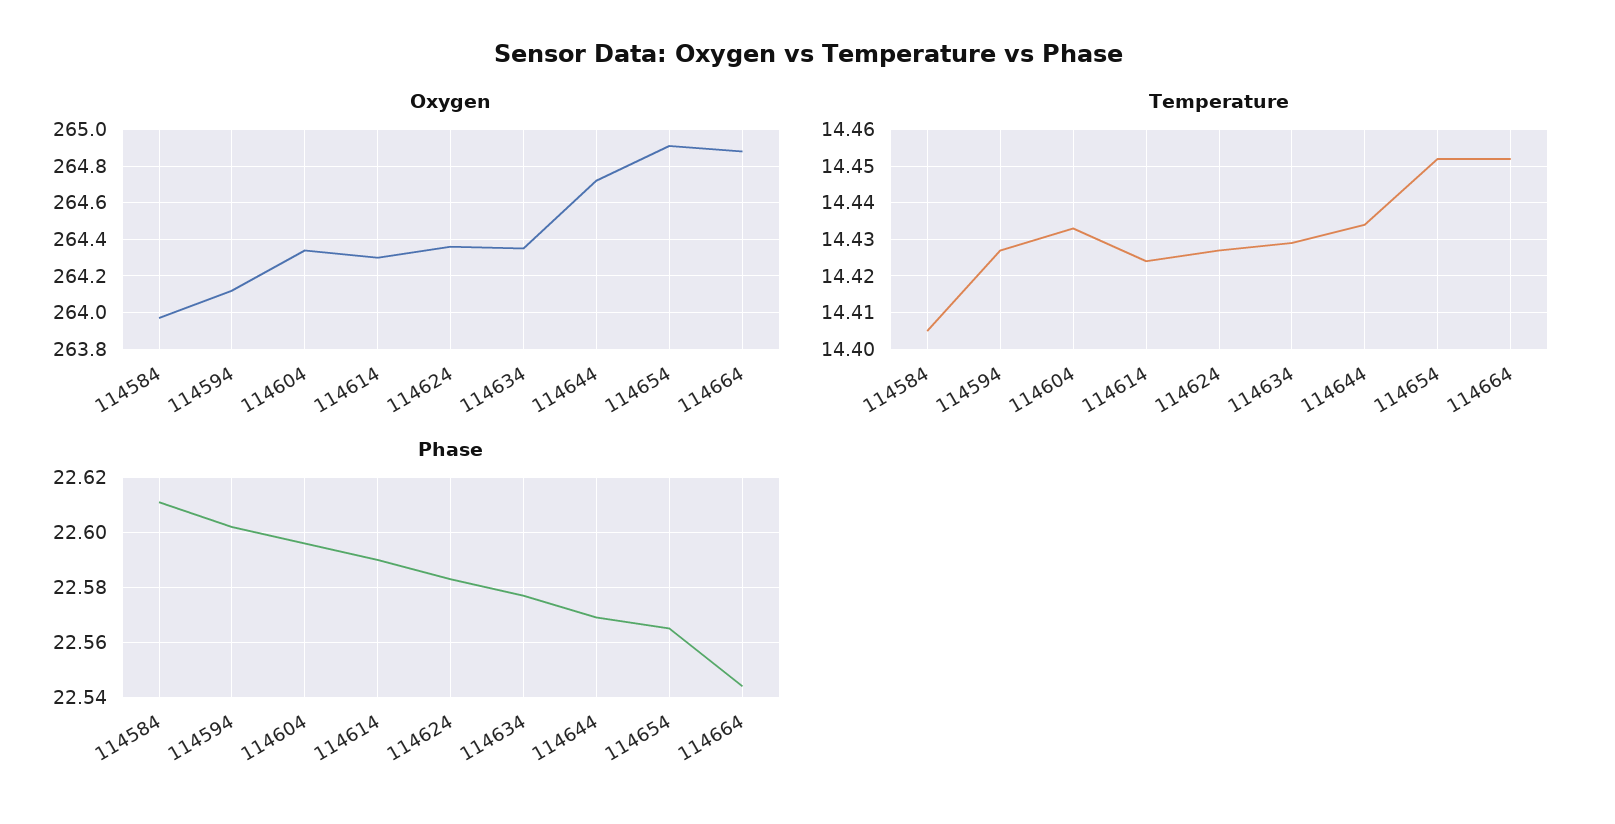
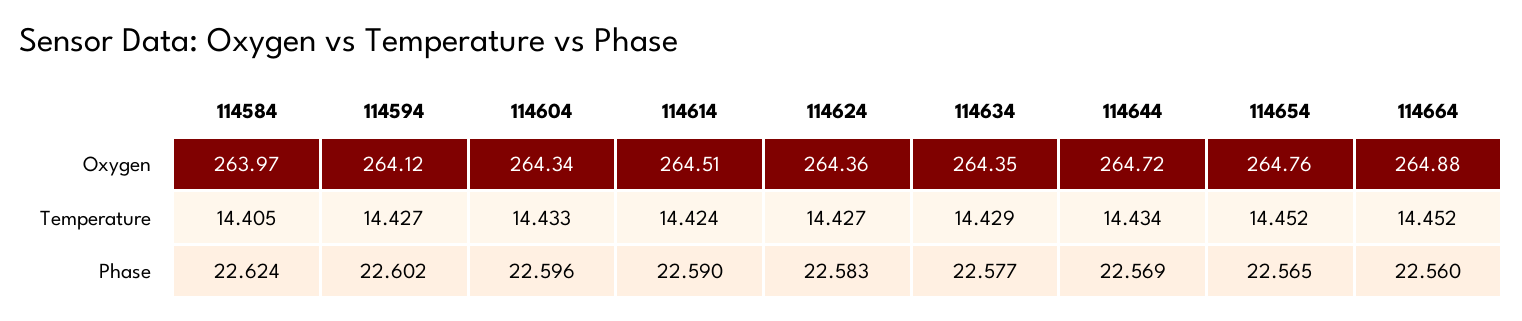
  {
    "Oxygen": {
      "114584": 263.97,
      "114594": 264.12,
      "114604": 264.34,
-     "114614": 264.3,
+     "114614": 264.51,
      "114624": 264.36,
      "114634": 264.35,
      "114644": 264.72,
-     "114654": 264.9,
+     "114654": 264.76,
      "114664": 264.88
    },
    "Temperature": {
      "114584": 14.405,
      "114594": 14.427,
      "114604": 14.433,
      "114614": 14.424,
      "114624": 14.427,
      "114634": 14.429,
      "114644": 14.434,
      "114654": 14.452,
      "114664": 14.452
    },
    "Phase": {
-     "114584": 22.61,
+     "114584": 22.624,
      "114594": 22.602,
      "114604": 22.596,
      "114614": 22.59,
      "114624": 22.583,
      "114634": 22.577,
      "114644": 22.569,
      "114654": 22.565,
-     "114664": 22.545
+     "114664": 22.56
    }
  }

